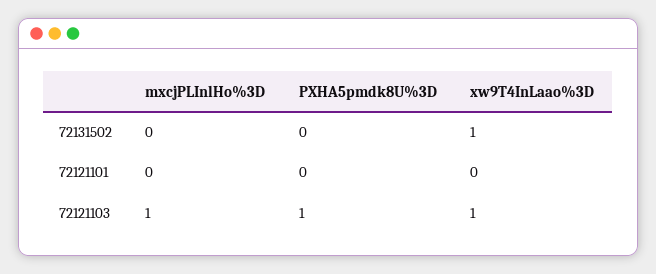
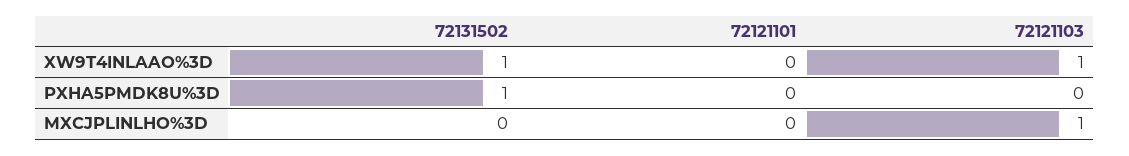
  {
    "mxcjPLInlHo%3D": {
      "72131502": 0,
      "72121101": 0,
      "72121103": 1
    },
    "PXHA5pmdk8U%3D": {
-     "72131502": 0,
+     "72131502": 1,
      "72121101": 0,
-     "72121103": 1
+     "72121103": 0
    },
    "xw9T4InLaao%3D": {
      "72131502": 1,
      "72121101": 0,
      "72121103": 1
    }
  }

